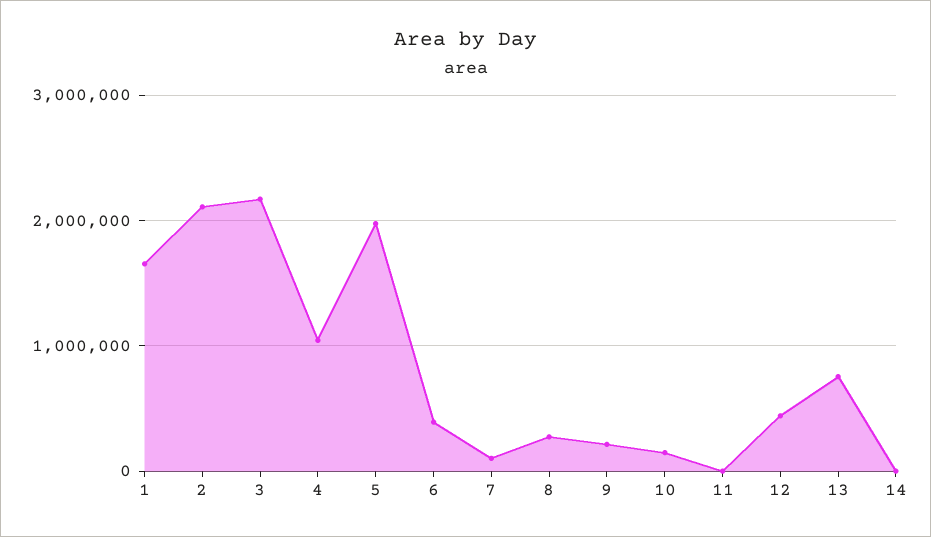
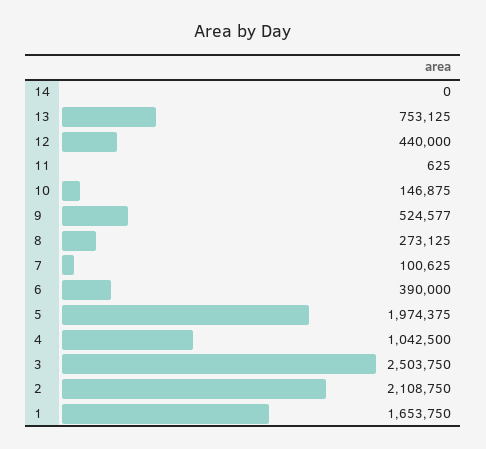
  {
    "1": 1653750,
    "2": 2108750,
-   "3": 2200000,
+   "3": 2503750,
    "4": 1042500,
    "5": 1974375,
    "6": 390000,
    "7": 100625,
    "8": 273125,
-   "9": 200000,
+   "9": 524577,
    "10": 146875,
    "11": 625,
    "12": 440000,
    "13": 753125,
    "14": 0
  }

